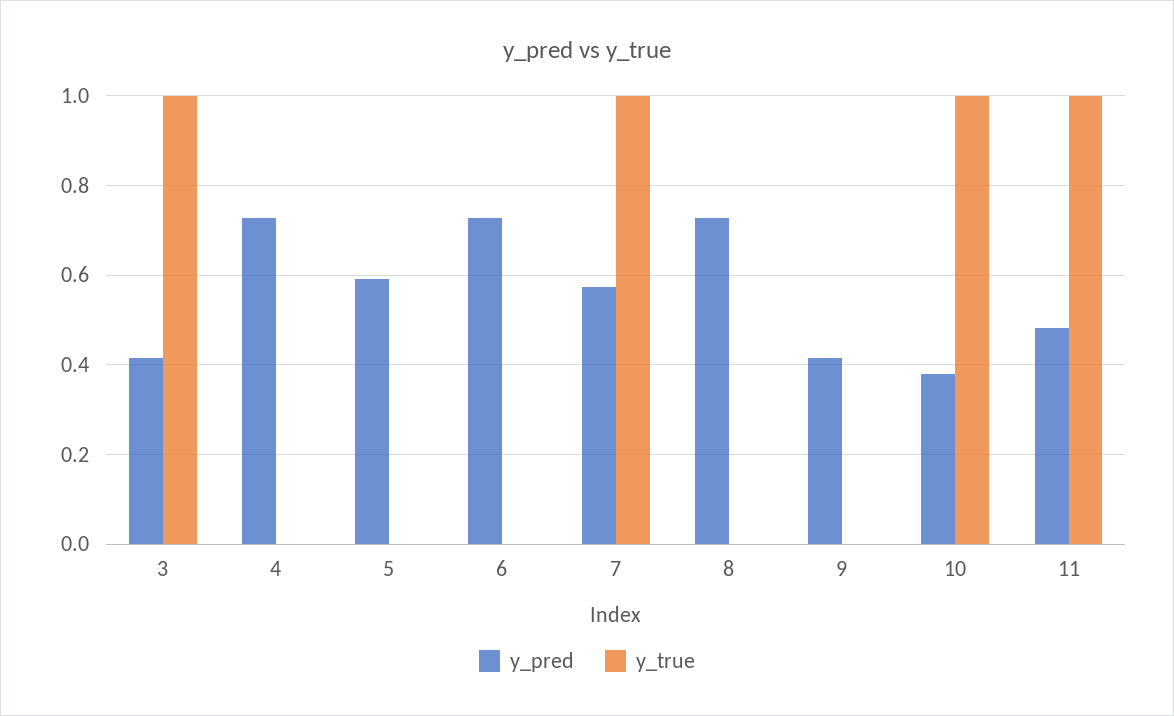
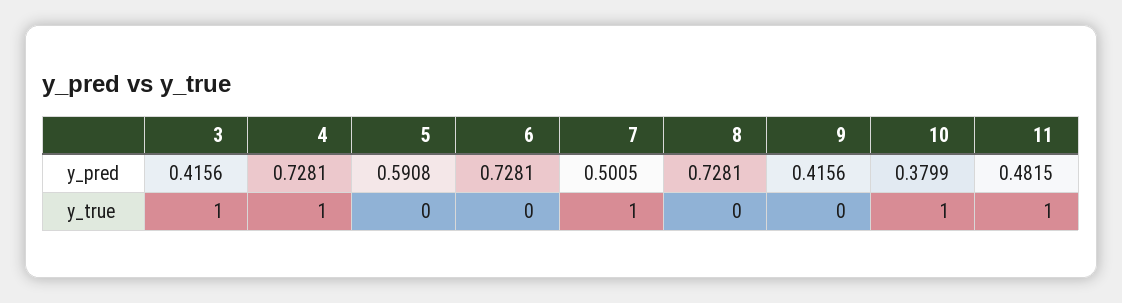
  {
    "y_pred": {
      "3": 0.4156,
      "4": 0.7281,
      "5": 0.5908,
      "6": 0.7281,
-     "7": 0.58,
+     "7": 0.5005,
      "8": 0.7281,
      "9": 0.4156,
      "10": 0.3799,
      "11": 0.4815
    },
    "y_true": {
      "3": 1,
-     "4": 0,
+     "4": 1,
      "5": 0,
      "6": 0,
      "7": 1,
      "8": 0,
      "9": 0,
      "10": 1,
      "11": 1
    }
  }

